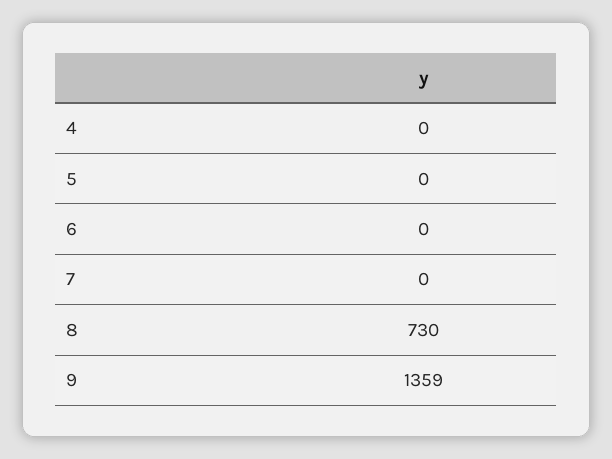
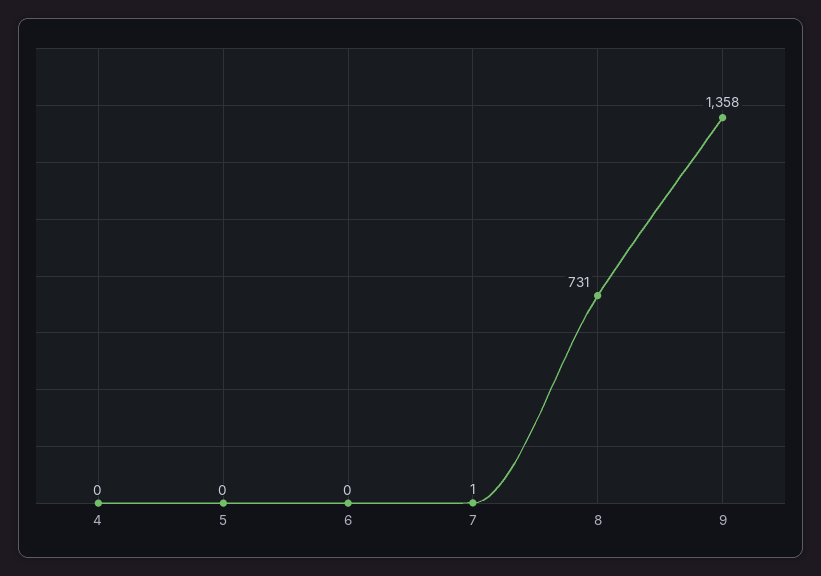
  {
    "4": 0,
    "5": 0,
    "6": 0,
-   "7": 0,
+   "7": 1,
-   "8": 730,
+   "8": 731,
-   "9": 1359
+   "9": 1358
  }

